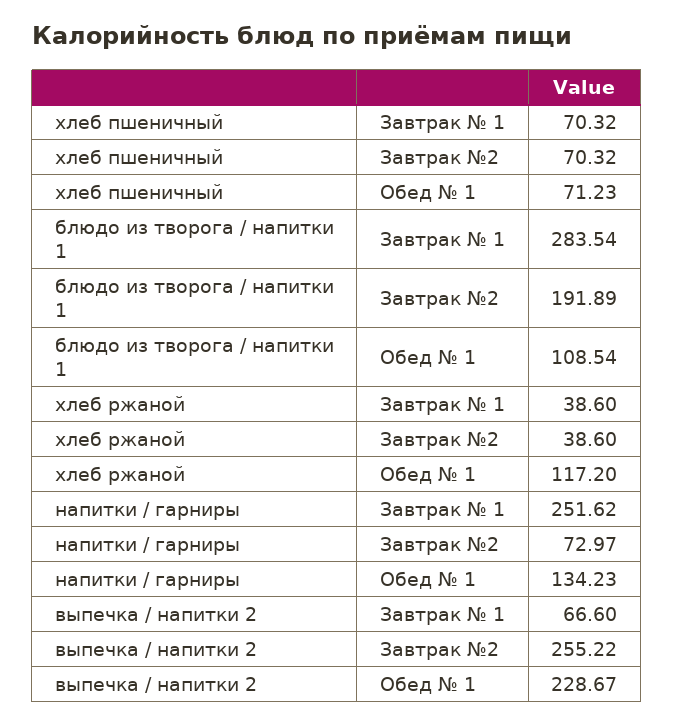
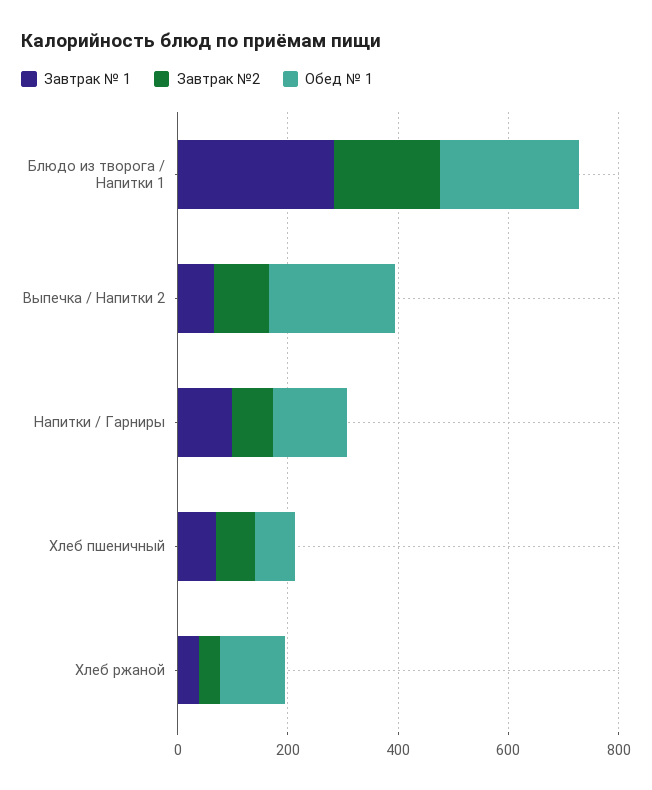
  {
    "Завтрак № 1": {
      "хлеб пшеничный": 70.32,
      "блюдо из творога / напитки 1": 283.54,
      "хлеб ржаной": 38.6,
-     "напитки / гарниры": 251.62,
+     "напитки / гарниры": 100,
      "выпечка / напитки 2": 66.6
    },
    "Завтрак №2": {
      "хлеб пшеничный": 70.32,
      "блюдо из творога / напитки 1": 191.89,
      "хлеб ржаной": 38.6,
      "напитки / гарниры": 72.97,
-     "выпечка / напитки 2": 255.22
+     "выпечка / напитки 2": 100
    },
    "Обед № 1": {
      "хлеб пшеничный": 71.23,
-     "блюдо из творога / напитки 1": 108.54,
+     "блюдо из творога / напитки 1": 250,
      "хлеб ржаной": 117.2,
      "напитки / гарниры": 134.23,
      "выпечка / напитки 2": 228.67
    }
  }

